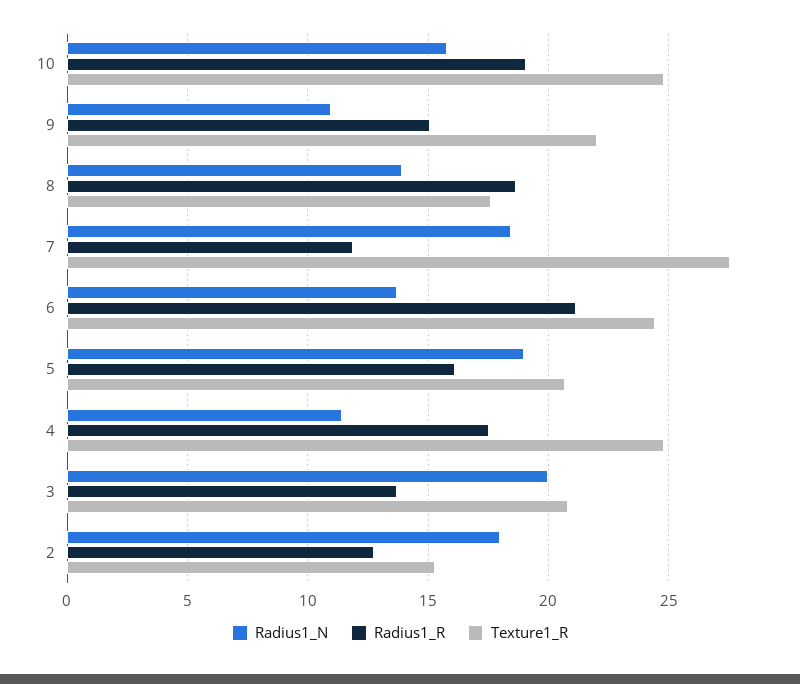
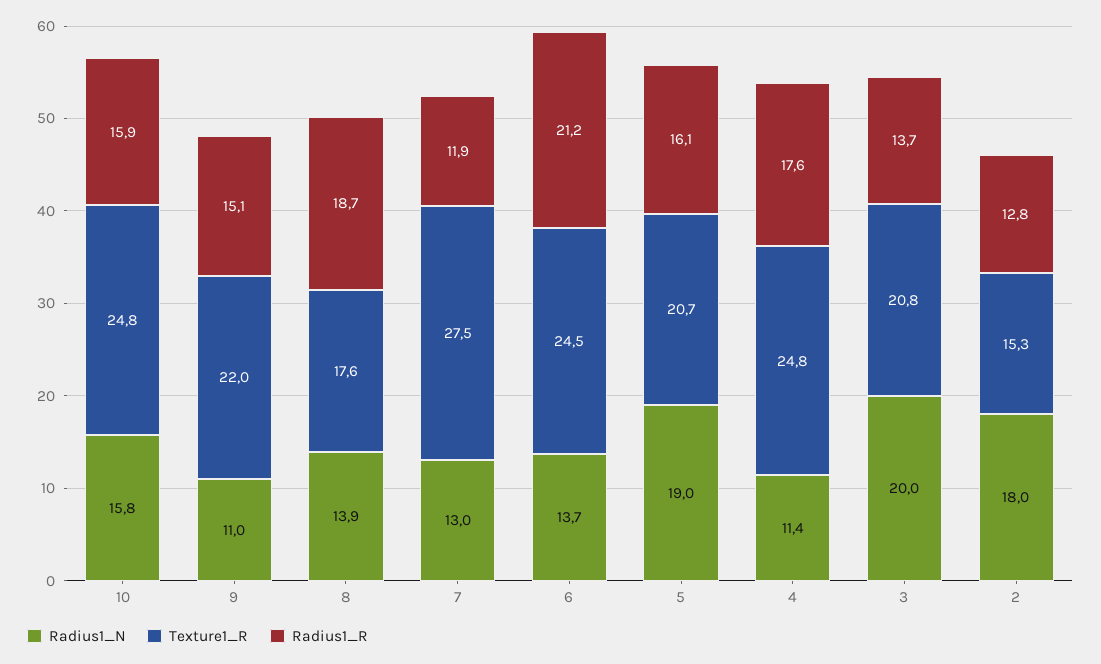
  {
    "Radius1_N": {
      "10": 15.8,
      "9": 11,
      "8": 13.9,
-     "7": 18.5,
+     "7": 13,
      "6": 13.7,
      "5": 19,
      "4": 11.4,
      "3": 20,
      "2": 18
    },
    "Radius1_R": {
-     "10": 19,
+     "10": 15.9,
      "9": 15.1,
      "8": 18.7,
      "7": 11.9,
      "6": 21.2,
      "5": 16.1,
      "4": 17.6,
      "3": 13.7,
      "2": 12.8
    },
    "Texture1_R": {
      "10": 24.8,
      "9": 22,
      "8": 17.6,
      "7": 27.5,
      "6": 24.5,
      "5": 20.7,
      "4": 24.8,
      "3": 20.8,
      "2": 15.3
    }
  }

